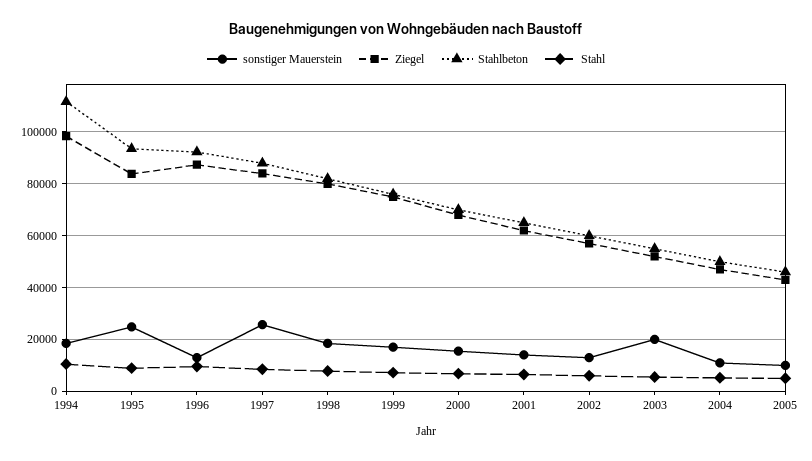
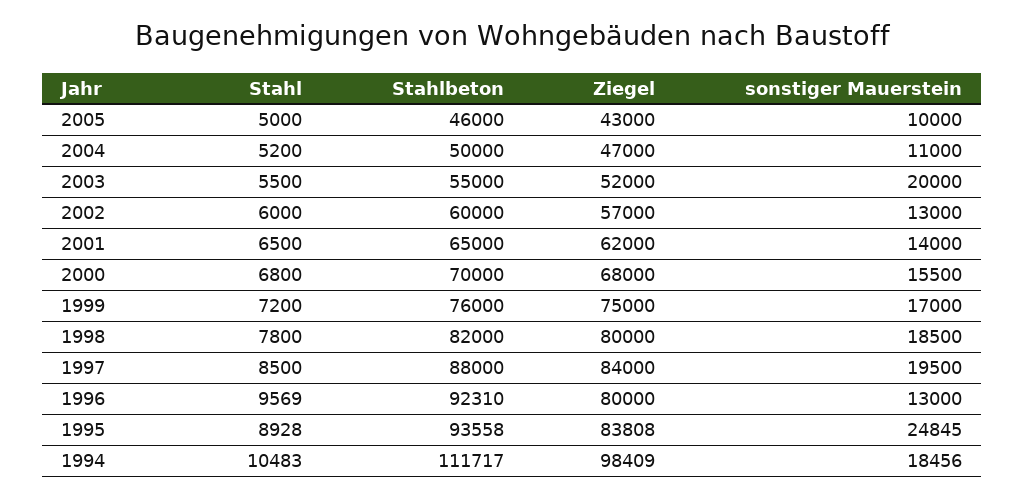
  {
    "sonstiger Mauerstein": {
      "1994": 18456,
      "1995": 24845,
      "1996": 13000,
-     "1997": 25000,
+     "1997": 19500,
      "1998": 18500,
      "1999": 17000,
      "2000": 15500,
      "2001": 14000,
      "2002": 13000,
      "2003": 20000,
      "2004": 11000,
      "2005": 10000
    },
    "Ziegel": {
      "1994": 98409,
      "1995": 83808,
-     "1996": 87500,
+     "1996": 80000,
      "1997": 84000,
      "1998": 80000,
      "1999": 75000,
      "2000": 68000,
      "2001": 62000,
      "2002": 57000,
      "2003": 52000,
      "2004": 47000,
      "2005": 43000
    },
    "Stahlbeton": {
      "1994": 111717,
      "1995": 93558,
      "1996": 92310,
      "1997": 88000,
      "1998": 82000,
      "1999": 76000,
      "2000": 70000,
      "2001": 65000,
      "2002": 60000,
      "2003": 55000,
      "2004": 50000,
      "2005": 46000
    },
    "Stahl": {
      "1994": 10483,
      "1995": 8928,
      "1996": 9569,
      "1997": 8500,
      "1998": 7800,
      "1999": 7200,
      "2000": 6800,
      "2001": 6500,
      "2002": 6000,
      "2003": 5500,
      "2004": 5200,
      "2005": 5000
    }
  }

